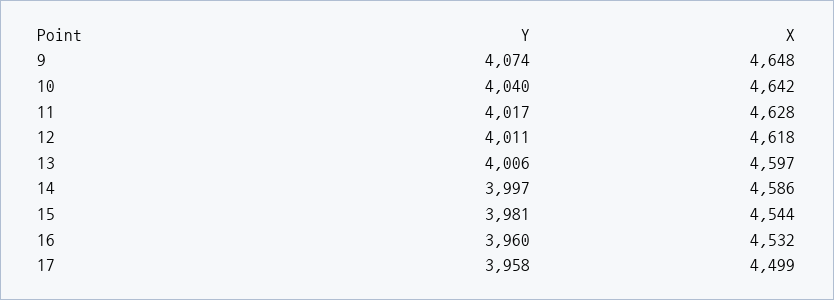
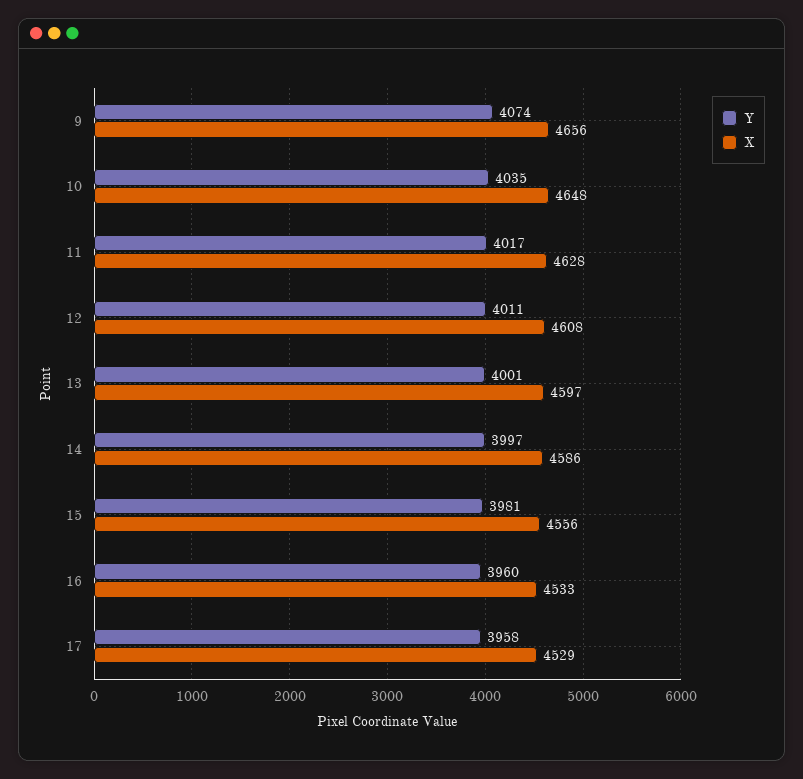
  {
    "Y": {
      "9": 4074,
-     "10": 4040,
+     "10": 4035,
      "11": 4017,
      "12": 4011,
-     "13": 4006,
+     "13": 4001,
      "14": 3997,
      "15": 3981,
      "16": 3960,
      "17": 3958
    },
    "X": {
-     "9": 4648,
+     "9": 4656,
-     "10": 4642,
+     "10": 4648,
      "11": 4628,
-     "12": 4618,
+     "12": 4608,
      "13": 4597,
      "14": 4586,
-     "15": 4544,
+     "15": 4556,
-     "16": 4532,
+     "16": 4533,
-     "17": 4499
+     "17": 4529
    }
  }

